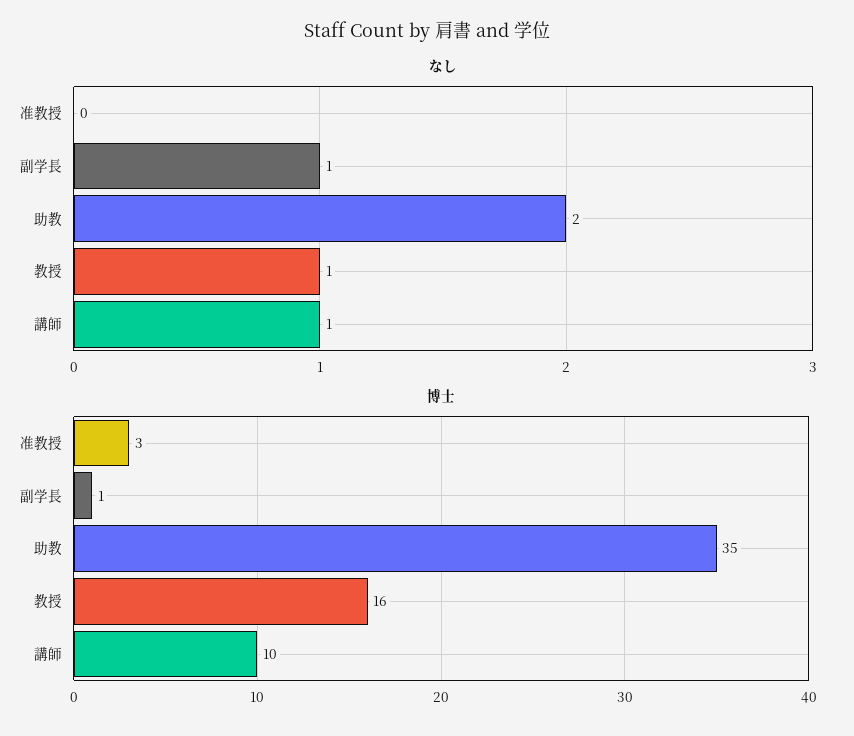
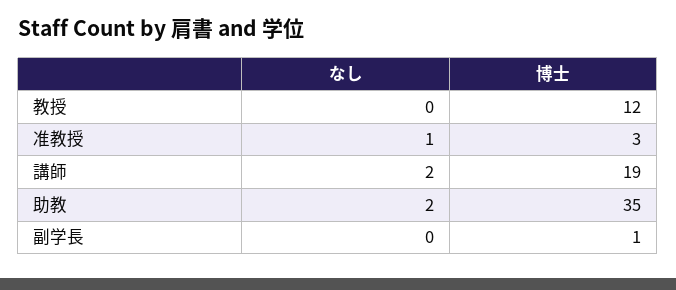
  {
    "なし": {
-     "准教授": 0,
+     "准教授": 1,
-     "副学長": 1,
+     "副学長": 0,
      "助教": 2,
-     "教授": 1,
+     "教授": 0,
-     "講師": 1
+     "講師": 2
    },
    "博士": {
      "准教授": 3,
      "副学長": 1,
      "助教": 35,
-     "教授": 16,
+     "教授": 12,
-     "講師": 10
+     "講師": 19
    }
  }

